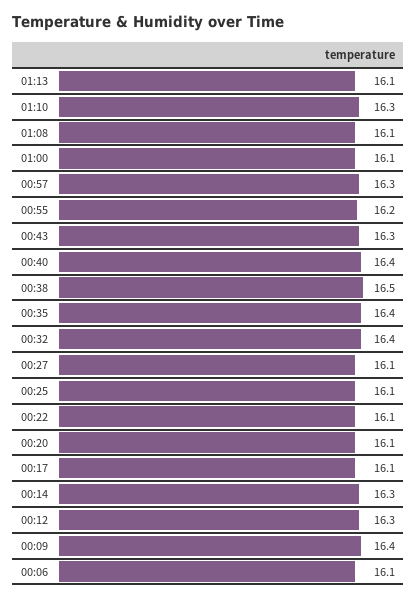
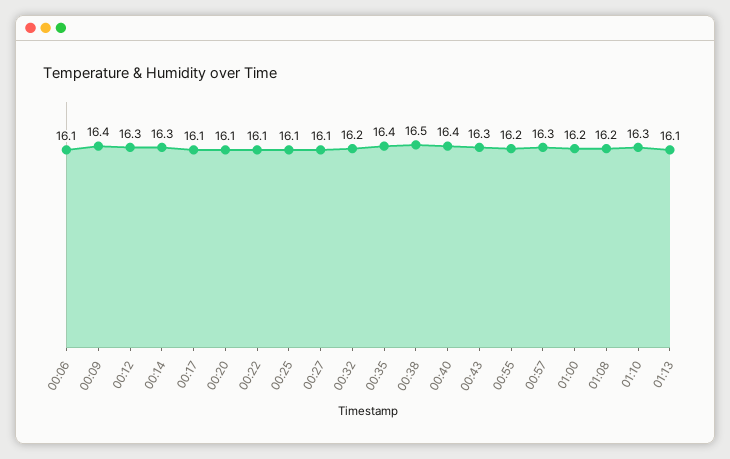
  {
    "01:13": 16.1,
    "01:10": 16.3,
-   "01:08": 16.1,
+   "01:08": 16.2,
-   "01:00": 16.1,
+   "01:00": 16.2,
    "00:57": 16.3,
    "00:55": 16.2,
    "00:43": 16.3,
    "00:40": 16.4,
    "00:38": 16.5,
    "00:35": 16.4,
-   "00:32": 16.4,
+   "00:32": 16.2,
    "00:27": 16.1,
    "00:25": 16.1,
    "00:22": 16.1,
    "00:20": 16.1,
    "00:17": 16.1,
    "00:14": 16.3,
    "00:12": 16.3,
    "00:09": 16.4,
    "00:06": 16.1
  }

